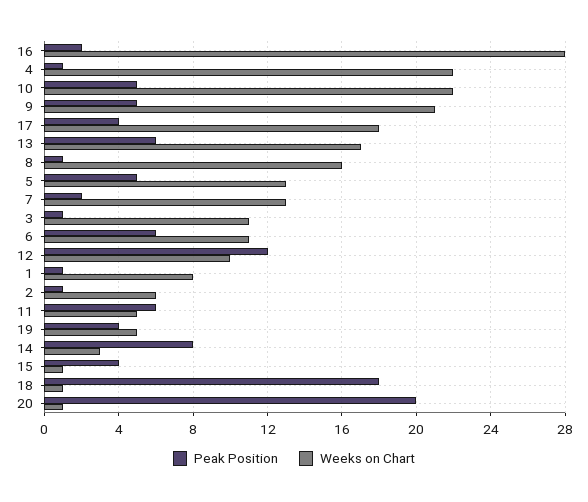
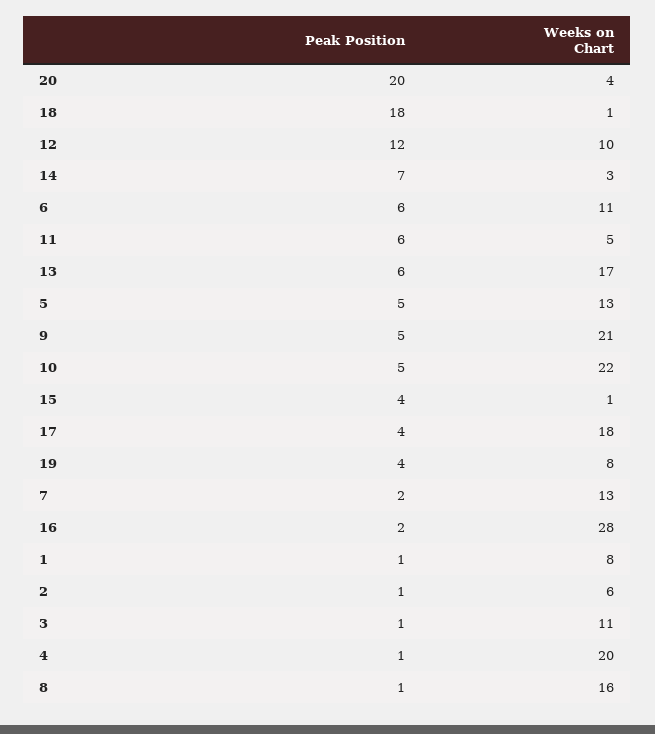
  {
    "Peak Position": {
      "16": 2,
      "4": 1,
      "10": 5,
      "9": 5,
      "17": 4,
      "13": 6,
      "8": 1,
      "5": 5,
      "7": 2,
      "3": 1,
      "6": 6,
      "12": 12,
      "1": 1,
      "2": 1,
      "11": 6,
      "19": 4,
-     "14": 8,
+     "14": 7,
      "15": 4,
      "18": 18,
      "20": 20
    },
    "Weeks on Chart": {
      "16": 28,
-     "4": 22,
+     "4": 20,
      "10": 22,
      "9": 21,
      "17": 18,
      "13": 17,
      "8": 16,
      "5": 13,
      "7": 13,
      "3": 11,
      "6": 11,
      "12": 10,
      "1": 8,
      "2": 6,
      "11": 5,
-     "19": 5,
+     "19": 8,
      "14": 3,
      "15": 1,
      "18": 1,
-     "20": 1
+     "20": 4
    }
  }

